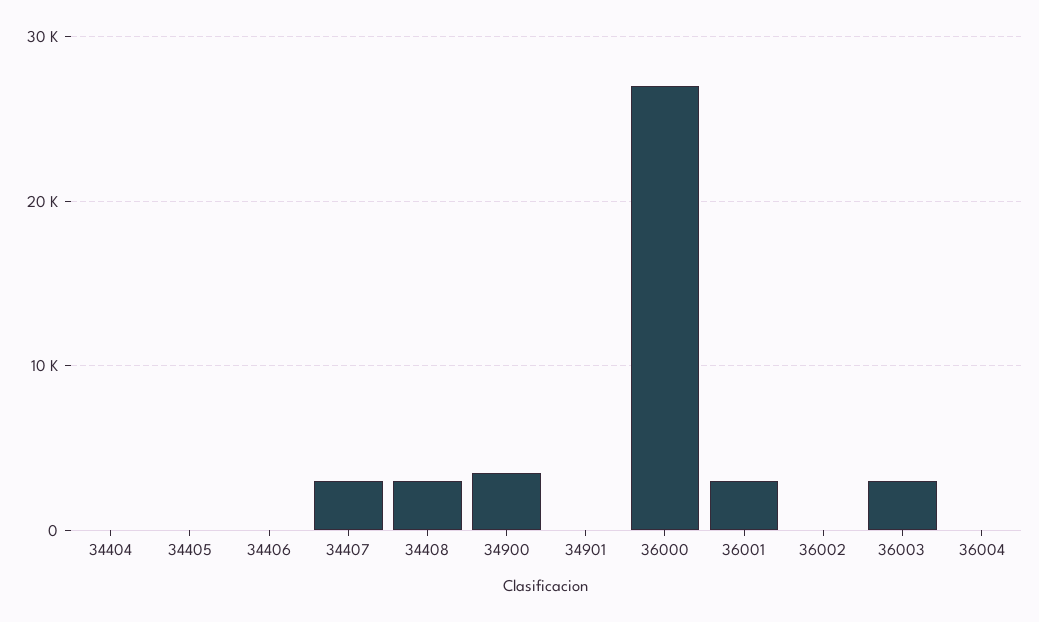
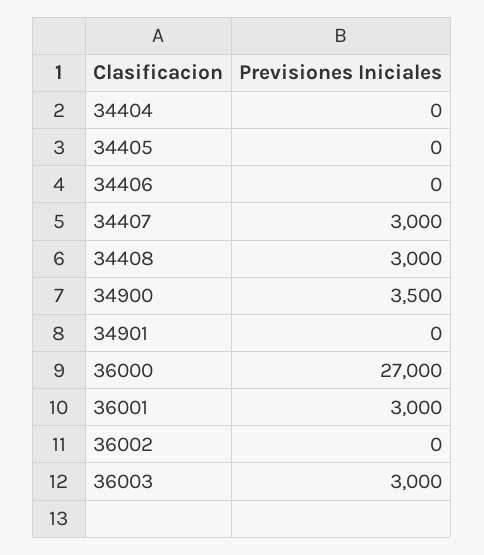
  {
    "34404": 0,
    "34405": 0,
    "34406": 0,
    "34407": 3000,
    "34408": 3000,
    "34900": 3500,
    "34901": 0,
    "36000": 27000,
    "36001": 3000,
    "36002": 0,
-   "36003": 3000,
+   "36003": 3000
-   "36004": 0
  }

